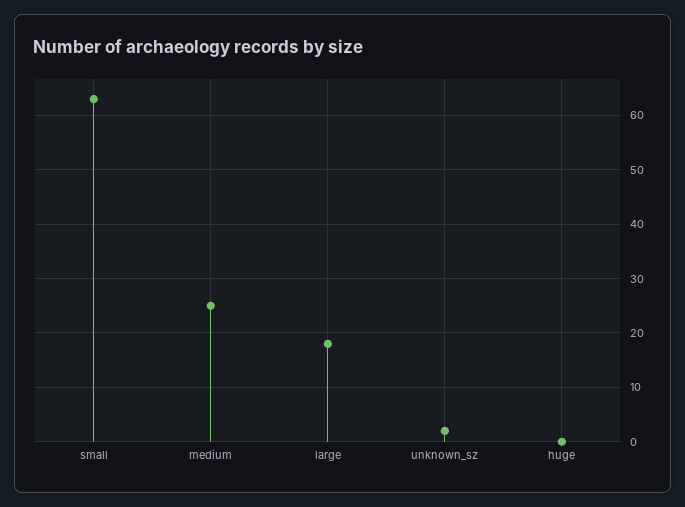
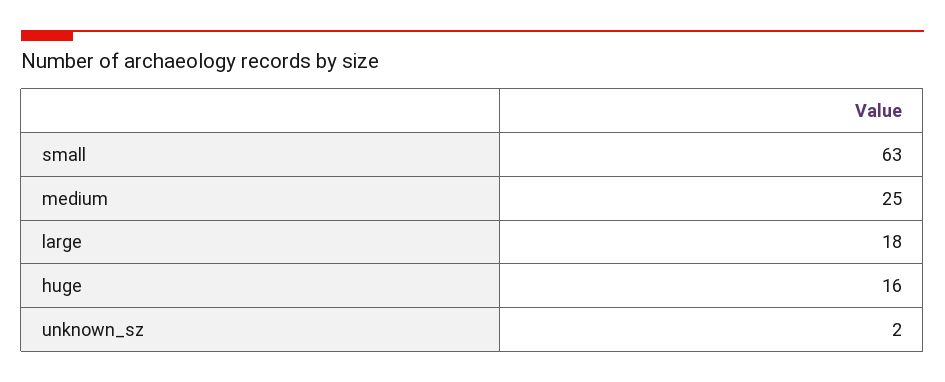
  {
    "small": 63,
    "medium": 25,
    "large": 18,
    "unknown_sz": 2,
-   "huge": 0
+   "huge": 16
  }

